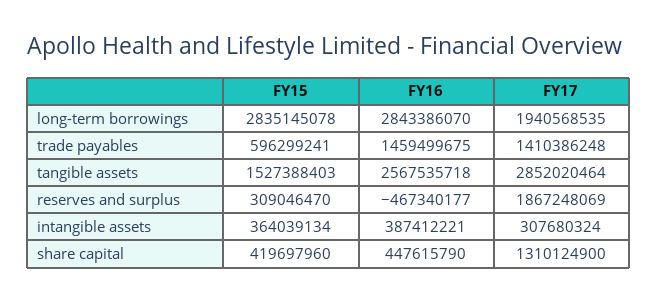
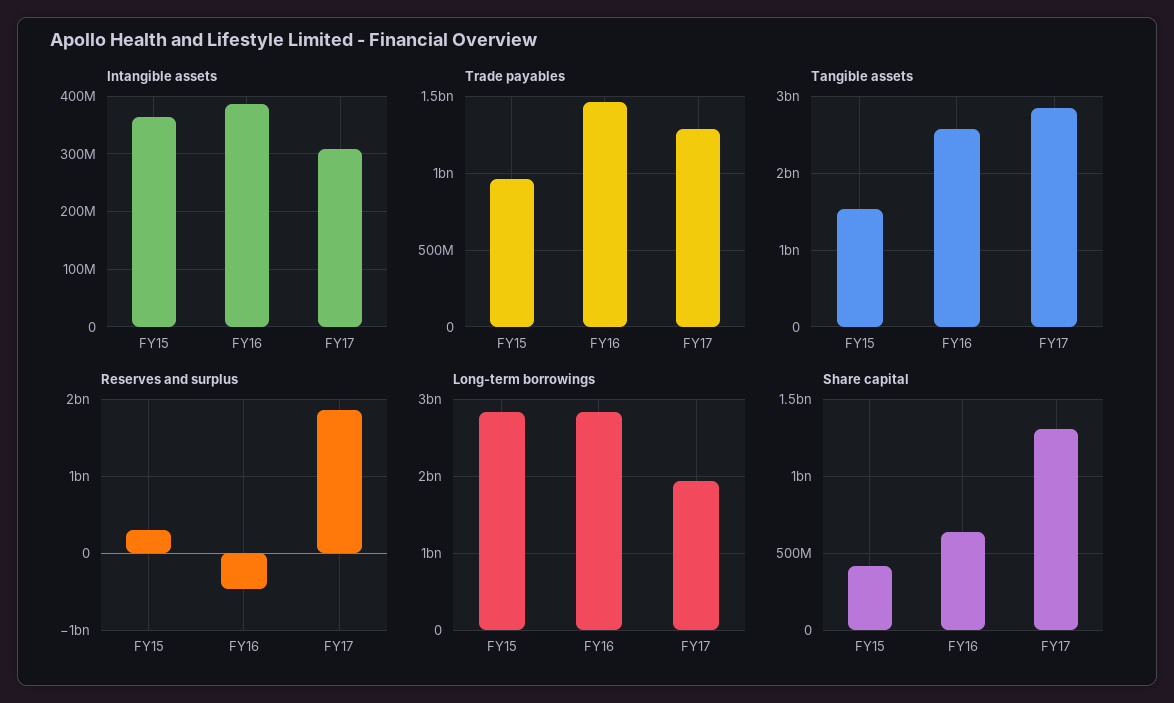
  {
    "long-term borrowings": {
      "FY15": 2835145078,
      "FY16": 2843386070,
      "FY17": 1940568535
    },
    "trade payables": {
-     "FY15": 596299241,
+     "FY15": 950000000,
      "FY16": 1459499675,
-     "FY17": 1410386248
+     "FY17": 1300000000
    },
    "tangible assets": {
      "FY15": 1527388403,
      "FY16": 2567535718,
      "FY17": 2852020464
    },
    "reserves and surplus": {
      "FY15": 309046470,
      "FY16": -467340177,
      "FY17": 1867248069
    },
    "intangible assets": {
      "FY15": 364039134,
      "FY16": 387412221,
      "FY17": 307680324
    },
    "share capital": {
      "FY15": 419697960,
-     "FY16": 447615790,
+     "FY16": 650000000,
      "FY17": 1310124900
    }
  }

